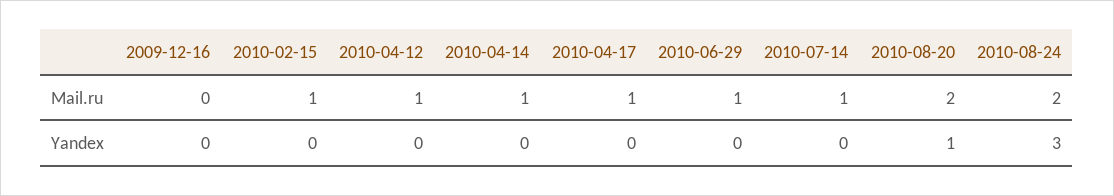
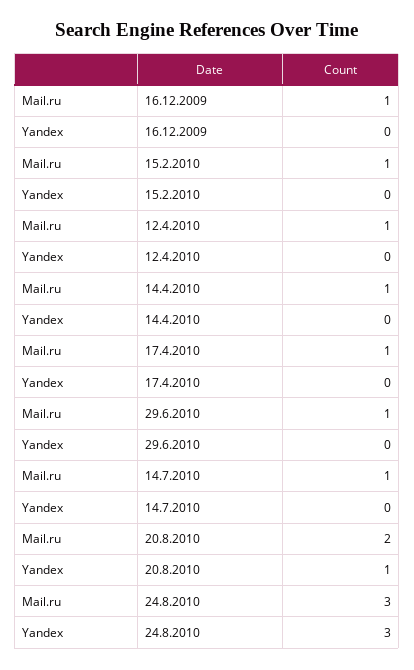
  {
    "2009-12-16": {
-     "Mail.ru": 0,
+     "Mail.ru": 1,
      "Yandex": 0
    },
    "2010-02-15": {
      "Mail.ru": 1,
      "Yandex": 0
    },
    "2010-04-12": {
      "Mail.ru": 1,
      "Yandex": 0
    },
    "2010-04-14": {
      "Mail.ru": 1,
      "Yandex": 0
    },
    "2010-04-17": {
      "Mail.ru": 1,
      "Yandex": 0
    },
    "2010-06-29": {
      "Mail.ru": 1,
      "Yandex": 0
    },
    "2010-07-14": {
      "Mail.ru": 1,
      "Yandex": 0
    },
    "2010-08-20": {
      "Mail.ru": 2,
      "Yandex": 1
    },
    "2010-08-24": {
-     "Mail.ru": 2,
+     "Mail.ru": 3,
      "Yandex": 3
    }
  }

